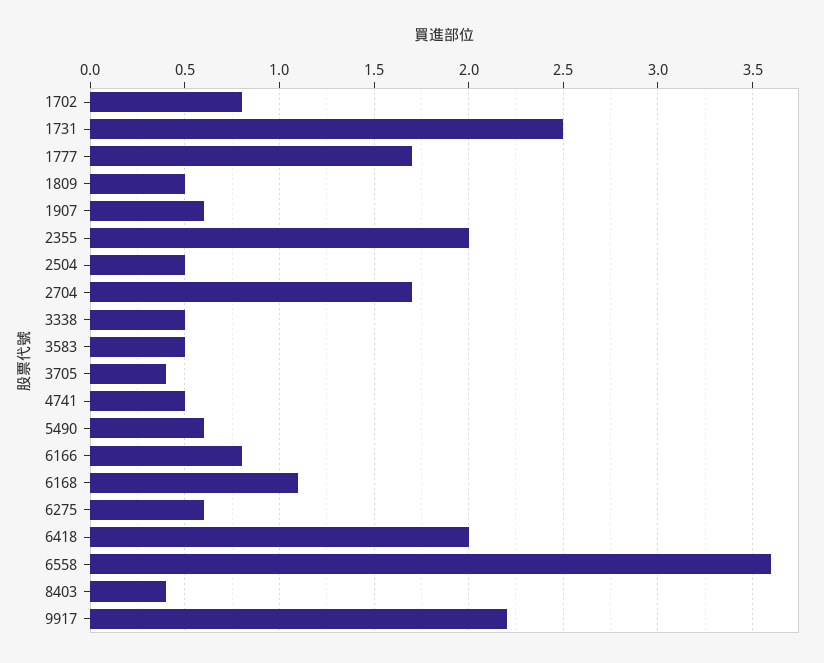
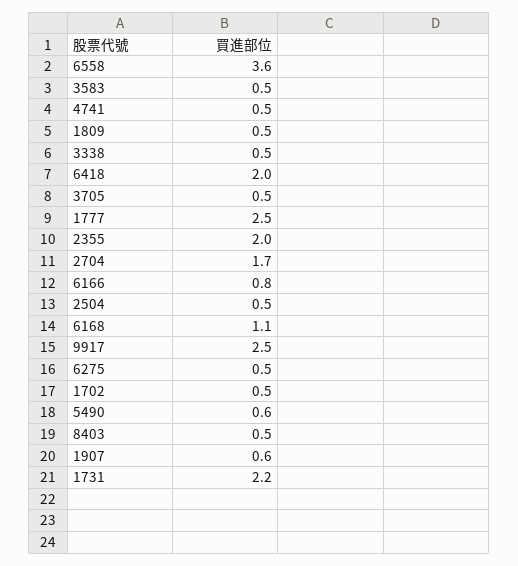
  {
-   "1702": 0.8,
+   "1702": 0.5,
-   "1731": 2.5,
+   "1731": 2.2,
-   "1777": 1.7,
+   "1777": 2.5,
    "1809": 0.5,
    "1907": 0.6,
    "2355": 2,
    "2504": 0.5,
    "2704": 1.7,
    "3338": 0.5,
    "3583": 0.5,
-   "3705": 0.4,
+   "3705": 0.5,
    "4741": 0.5,
    "5490": 0.6,
    "6166": 0.8,
    "6168": 1.1,
-   "6275": 0.6,
+   "6275": 0.5,
    "6418": 2,
    "6558": 3.6,
-   "8403": 0.4,
+   "8403": 0.5,
-   "9917": 2.2
+   "9917": 2.5
  }

